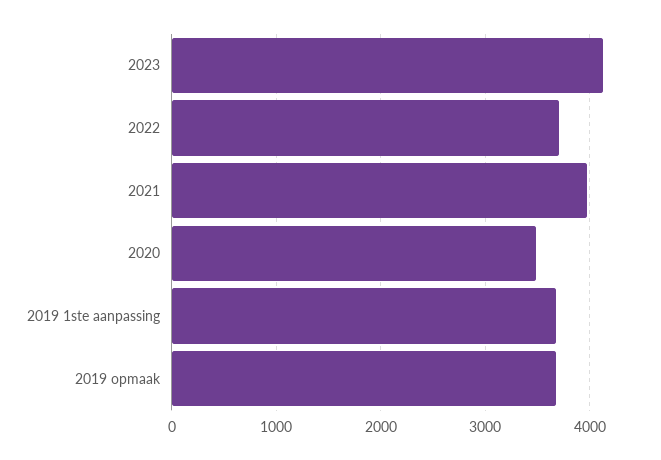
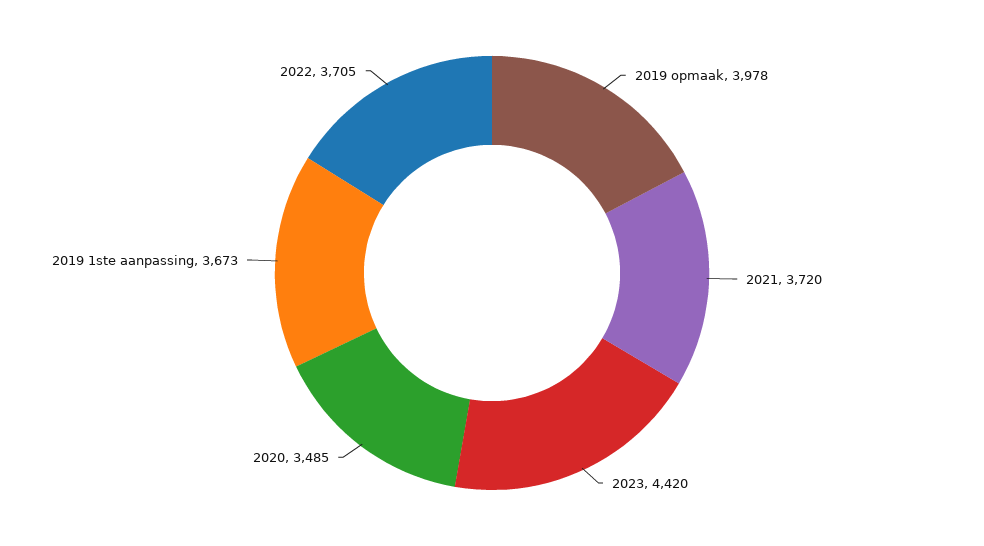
  {
-   "2023": 4100,
+   "2023": 4420,
    "2022": 3705,
-   "2021": 4000,
+   "2021": 3720,
    "2020": 3485,
    "2019 1ste aanpassing": 3673,
-   "2019 opmaak": 3700
+   "2019 opmaak": 3978
  }

